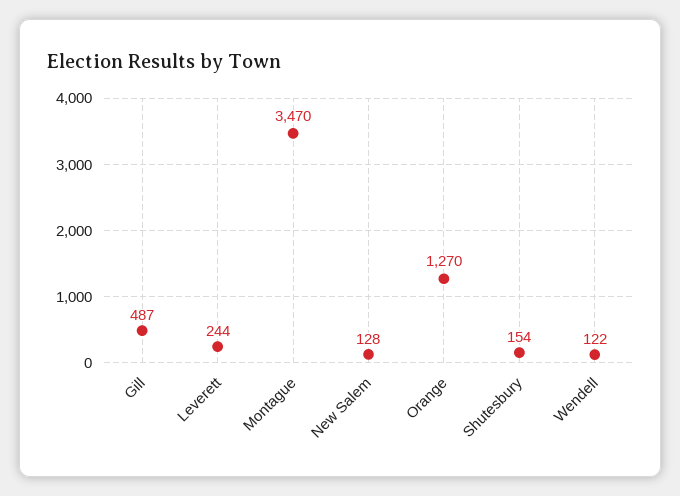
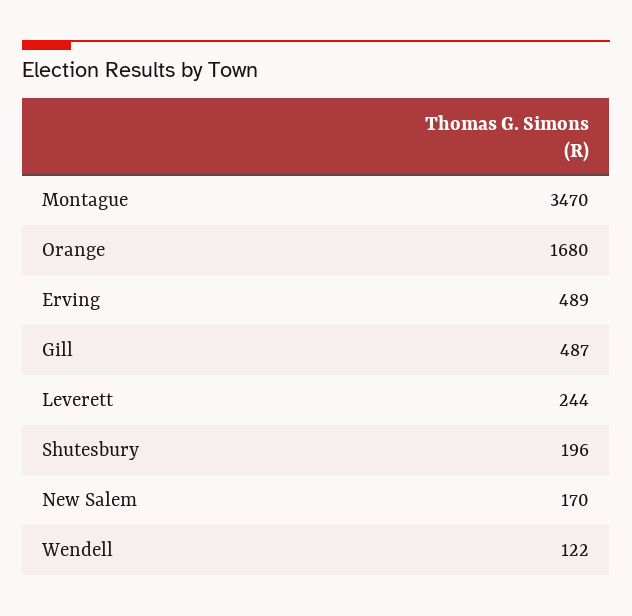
  {
    "Gill": 487,
    "Leverett": 244,
    "Montague": 3470,
-   "New Salem": 128,
+   "New Salem": 170,
-   "Orange": 1270,
+   "Orange": 1680,
-   "Shutesbury": 154,
+   "Shutesbury": 196,
-   "Wendell": 122
+   "Wendell": 122,
+   "Erving": 489
  }

